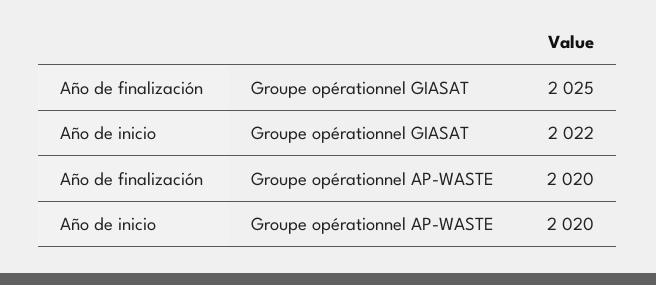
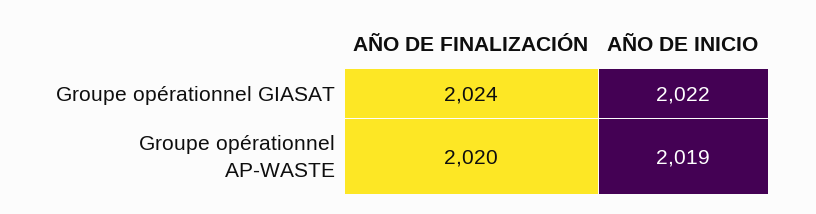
  {
    "Año de finalización": {
-     "Groupe opérationnel GIASAT": 2025,
+     "Groupe opérationnel GIASAT": 2024,
      "Groupe opérationnel AP-WASTE": 2020
    },
    "Año de inicio": {
      "Groupe opérationnel GIASAT": 2022,
-     "Groupe opérationnel AP-WASTE": 2020
+     "Groupe opérationnel AP-WASTE": 2019
    }
  }

